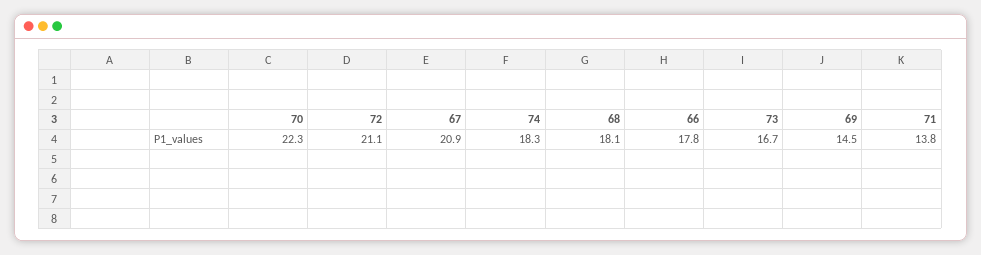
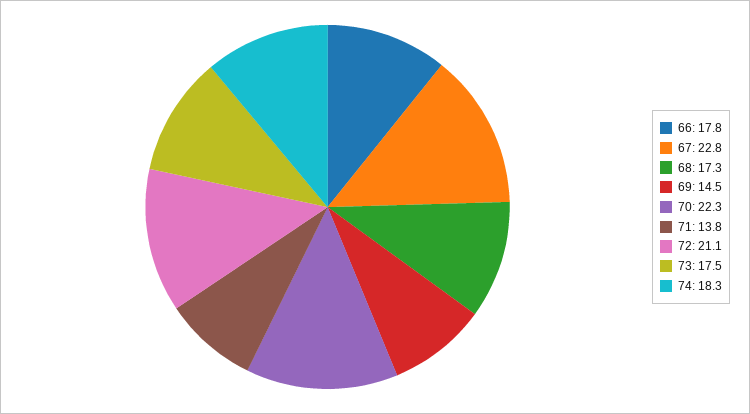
  {
    "70": 22.3,
    "72": 21.1,
-   "67": 20.9,
+   "67": 22.8,
    "74": 18.3,
-   "68": 18.1,
+   "68": 17.3,
    "66": 17.8,
-   "73": 16.7,
+   "73": 17.5,
    "69": 14.5,
    "71": 13.8
  }

